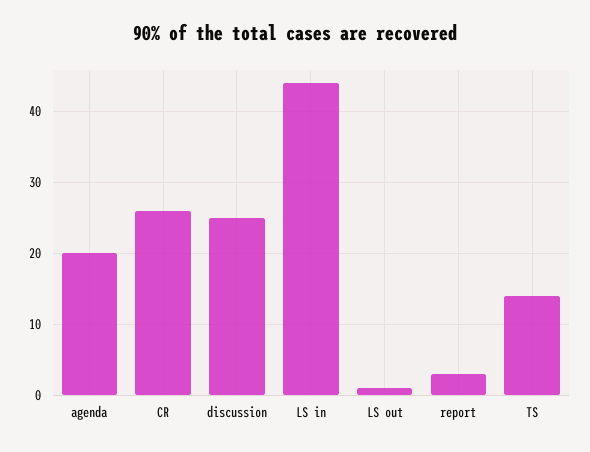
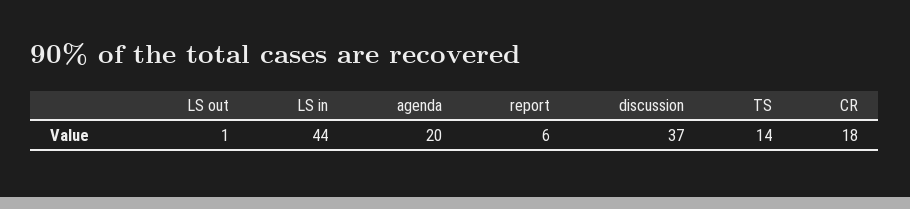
  {
    "agenda": 20,
-   "CR": 26,
+   "CR": 18,
-   "discussion": 25,
+   "discussion": 37,
    "LS in": 44,
    "LS out": 1,
-   "report": 3,
+   "report": 6,
    "TS": 14
  }

